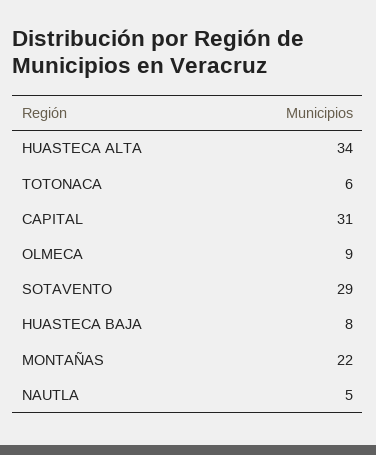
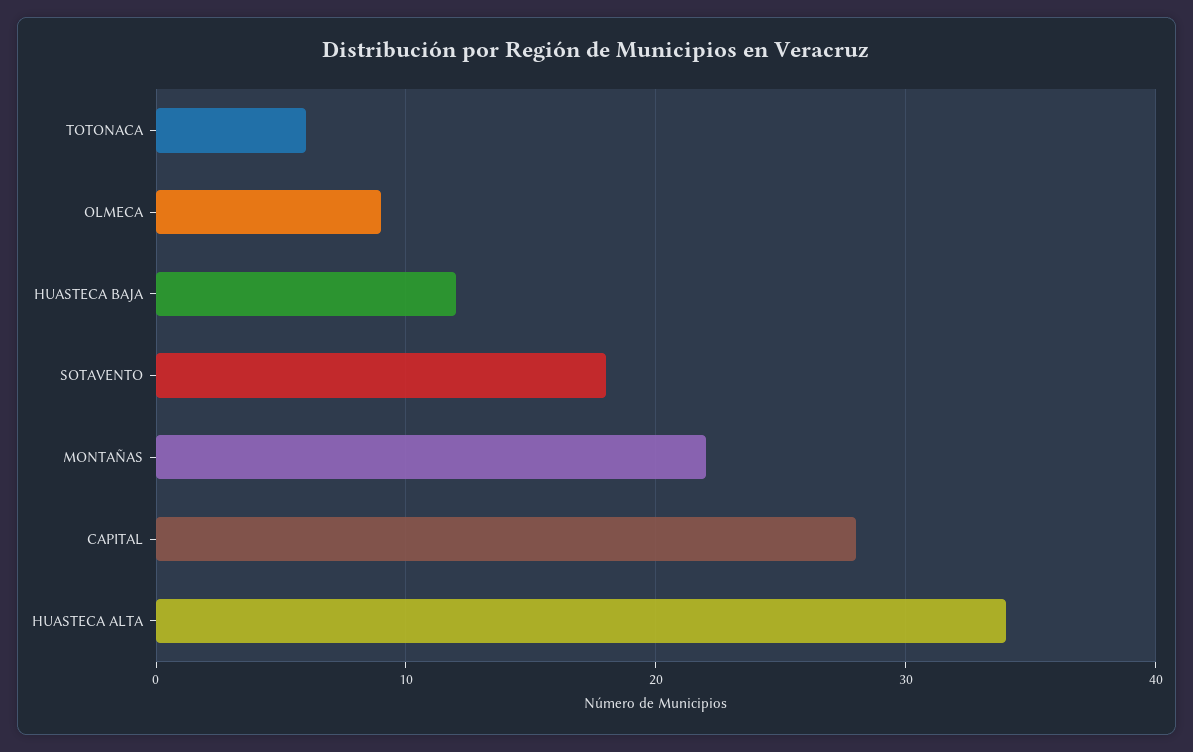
  {
    "HUASTECA ALTA": 34,
    "TOTONACA": 6,
-   "CAPITAL": 31,
+   "CAPITAL": 28,
    "OLMECA": 9,
-   "SOTAVENTO": 29,
+   "SOTAVENTO": 18,
-   "HUASTECA BAJA": 8,
+   "HUASTECA BAJA": 12,
-   "MONTAÑAS": 22,
+   "MONTAÑAS": 22
-   "NAUTLA": 5
  }

